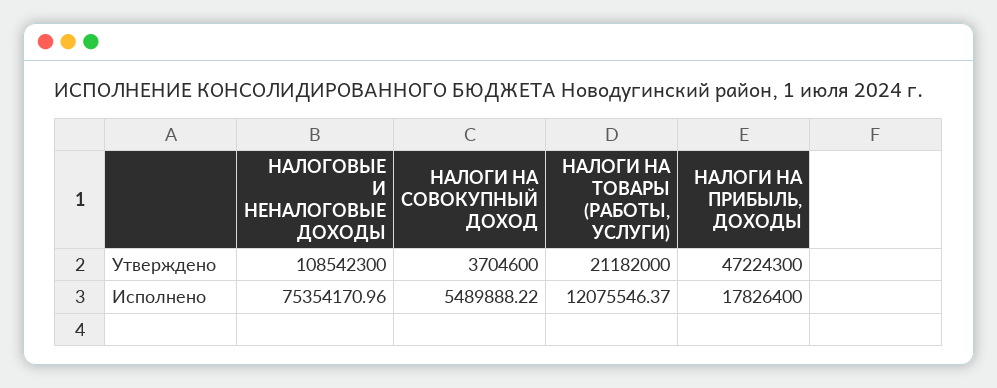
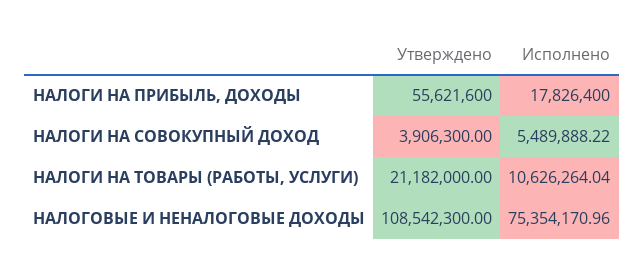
  {
    "НАЛОГОВЫЕ И НЕНАЛОГОВЫЕ ДОХОДЫ": {
      "Утверждено": 108542300,
      "Исполнено": 75354170.96
    },
    "НАЛОГИ НА СОВОКУПНЫЙ ДОХОД": {
-     "Утверждено": 3704600,
+     "Утверждено": 3906300,
      "Исполнено": 5489888.22
    },
    "НАЛОГИ НА ТОВАРЫ (РАБОТЫ, УСЛУГИ)": {
      "Утверждено": 21182000,
-     "Исполнено": 12075546.37
+     "Исполнено": 10626264.04
    },
    "НАЛОГИ НА ПРИБЫЛЬ, ДОХОДЫ": {
-     "Утверждено": 47224300,
+     "Утверждено": 55621600,
      "Исполнено": 17826400
    }
  }

